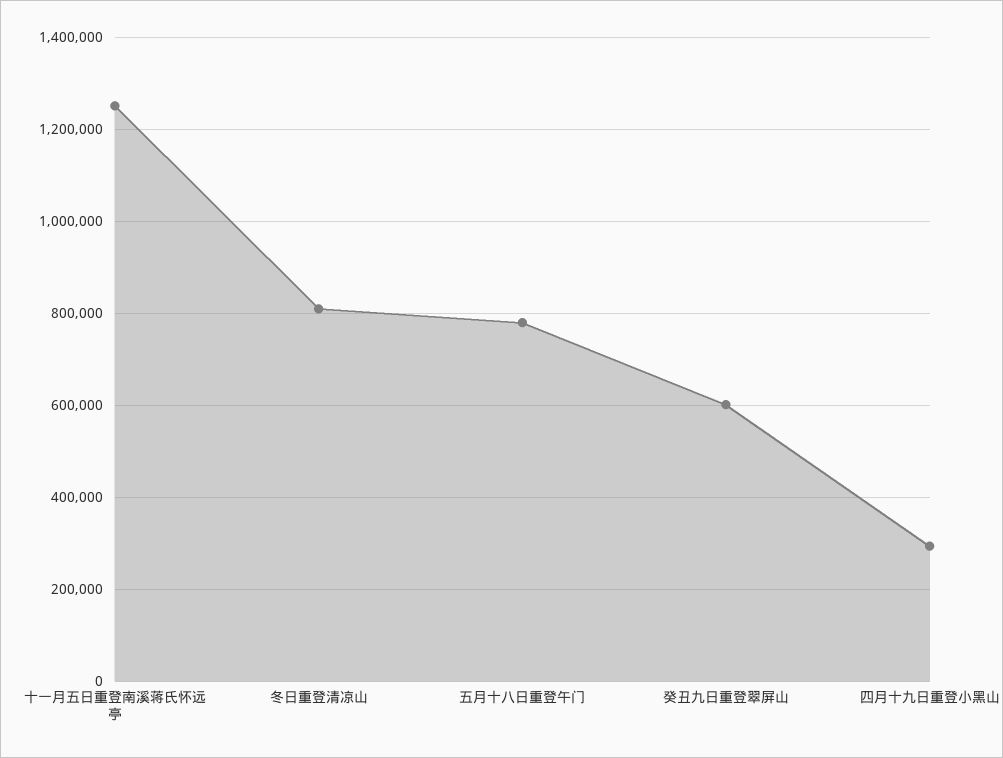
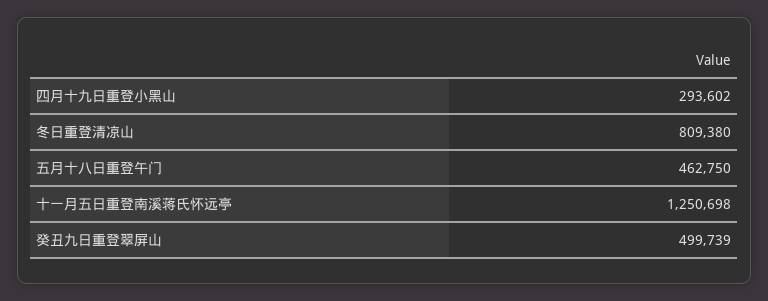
  {
    "十一月五日重登南溪蒋氏怀远亭": 1250698,
    "冬日重登清凉山": 809380,
-   "五月十八日重登午门": 780000,
+   "五月十八日重登午门": 462750,
-   "癸丑九日重登翠屏山": 600000,
+   "癸丑九日重登翠屏山": 499739,
    "四月十九日重登小黑山": 293602
  }

